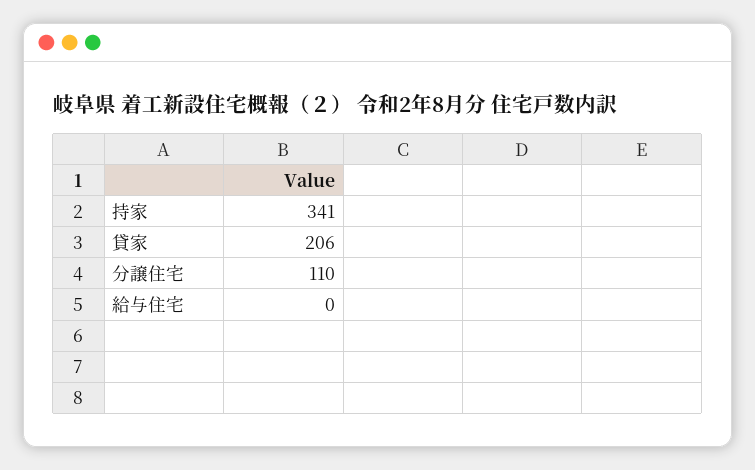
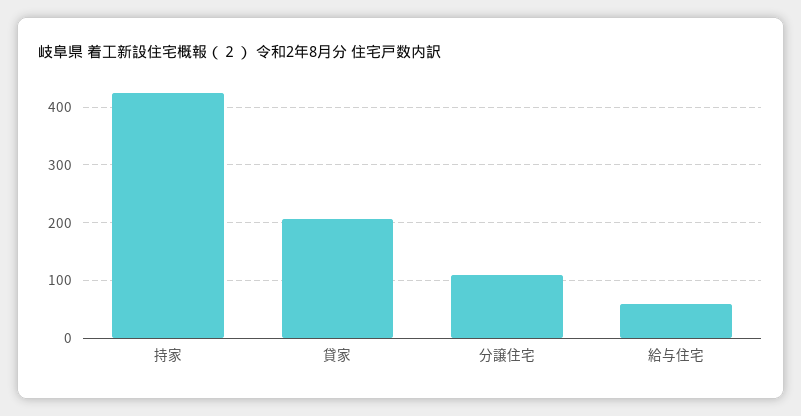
  {
-   "持家": 341,
+   "持家": 420,
    "貸家": 206,
    "分譲住宅": 110,
-   "給与住宅": 0
+   "給与住宅": 60
  }

